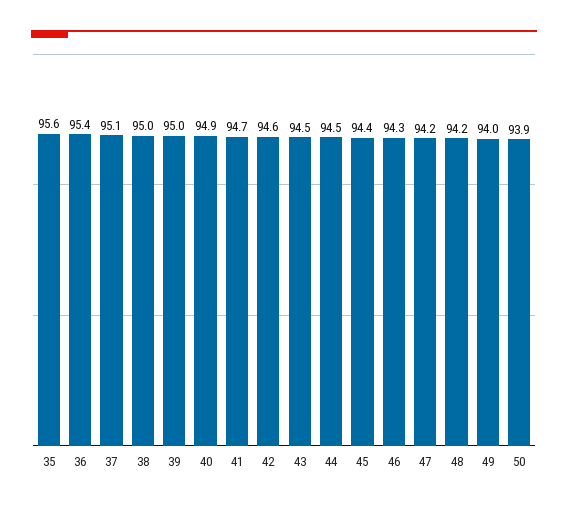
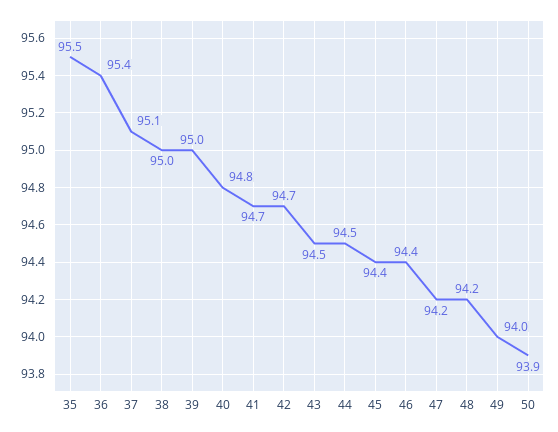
  {
-   "35": 95.6,
+   "35": 95.5,
    "36": 95.4,
    "37": 95.1,
    "38": 95,
    "39": 95,
-   "40": 94.9,
+   "40": 94.8,
    "41": 94.7,
-   "42": 94.6,
+   "42": 94.7,
    "43": 94.5,
    "44": 94.5,
    "45": 94.4,
-   "46": 94.3,
+   "46": 94.4,
    "47": 94.2,
    "48": 94.2,
    "49": 94,
    "50": 93.9
  }

